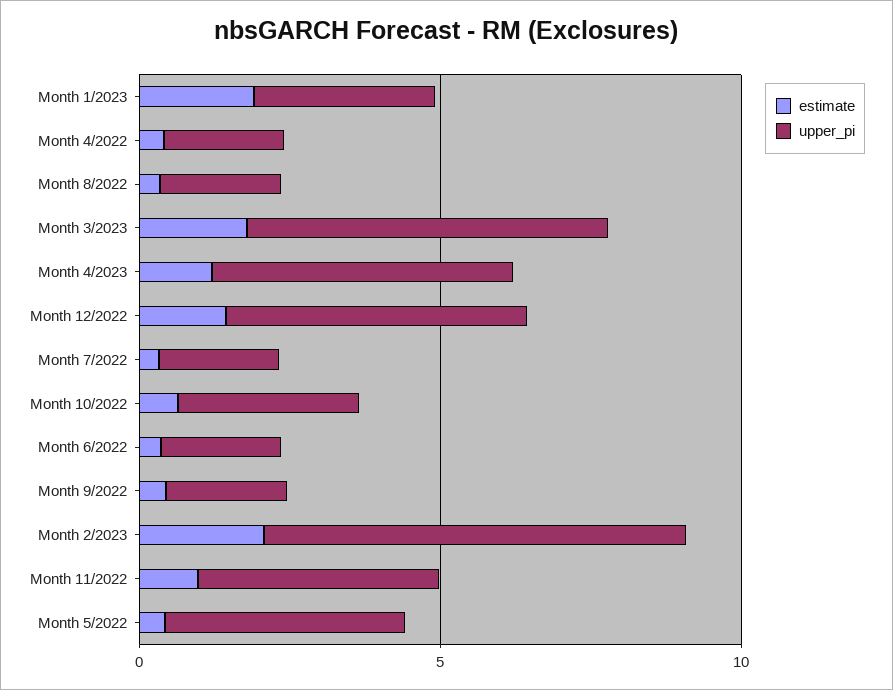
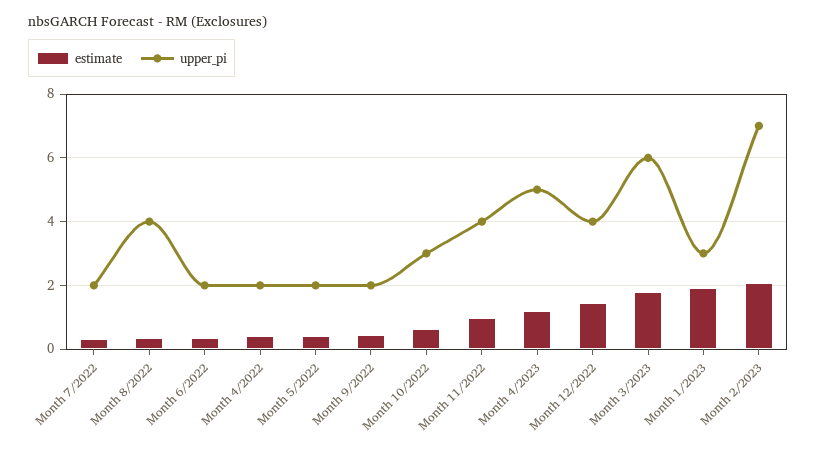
  {
    "estimate": {
      "Month 1/2023": 2,
      "Month 4/2022": 0.4,
      "Month 8/2022": 0.4,
      "Month 3/2023": 1.8,
      "Month 4/2023": 1.2,
      "Month 12/2022": 1.4,
      "Month 7/2022": 0.4,
      "Month 10/2022": 0.6,
      "Month 6/2022": 0.4,
      "Month 9/2022": 0.4,
      "Month 2/2023": 2,
      "Month 11/2022": 1,
      "Month 5/2022": 0.4
    },
    "upper_pi": {
      "Month 1/2023": 3,
      "Month 4/2022": 2,
-     "Month 8/2022": 2,
+     "Month 8/2022": 4,
      "Month 3/2023": 6,
      "Month 4/2023": 5,
-     "Month 12/2022": 5,
+     "Month 12/2022": 4,
      "Month 7/2022": 2,
      "Month 10/2022": 3,
      "Month 6/2022": 2,
      "Month 9/2022": 2,
      "Month 2/2023": 7,
      "Month 11/2022": 4,
-     "Month 5/2022": 4
+     "Month 5/2022": 2
    }
  }

